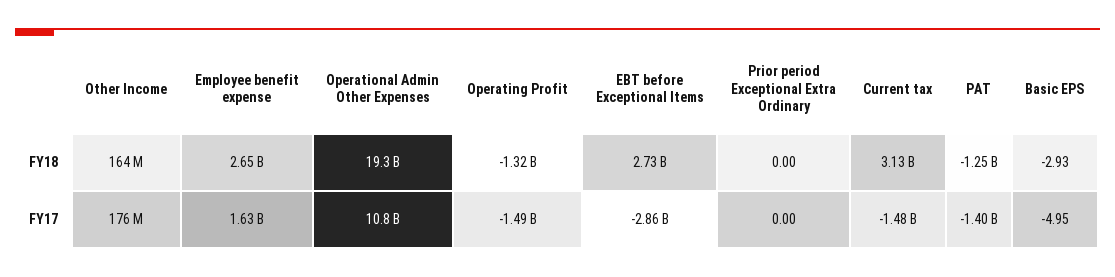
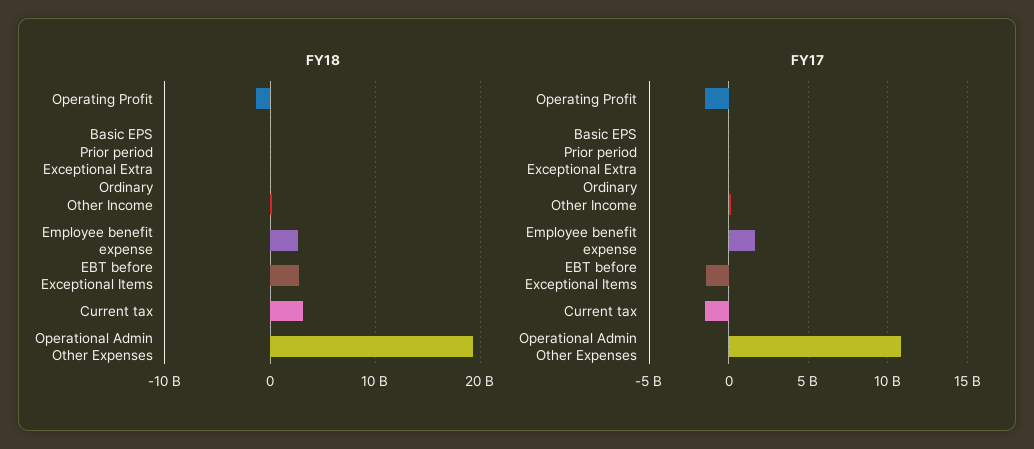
  {
    "FY18": {
      "Other Income": 164000000,
      "Employee benefit expense": 2650000000,
      "Operational Admin Other Expenses": 19300000000,
      "Operating Profit": -1320000000,
      "EBT before Exceptional Items": 2730000000,
      "Prior period Exceptional Extra Ordinary": 0,
      "Current tax": 3130000000,
-     "PAT": -1250000000,
      "Basic EPS": -2.93
    },
    "FY17": {
      "Other Income": 176000000,
      "Employee benefit expense": 1630000000,
      "Operational Admin Other Expenses": 10800000000,
      "Operating Profit": -1490000000,
-     "EBT before Exceptional Items": -2860000000,
+     "EBT before Exceptional Items": -1500000000,
      "Prior period Exceptional Extra Ordinary": 0,
      "Current tax": -1480000000,
-     "PAT": -1400000000,
      "Basic EPS": -4.95
    }
  }

